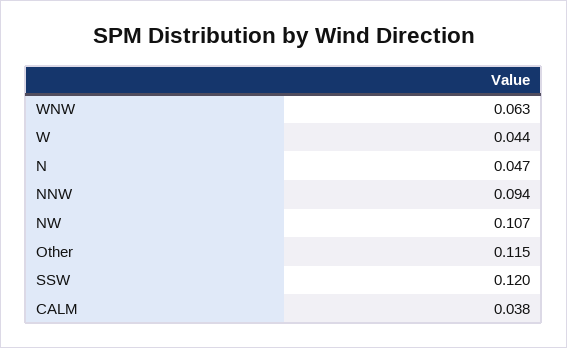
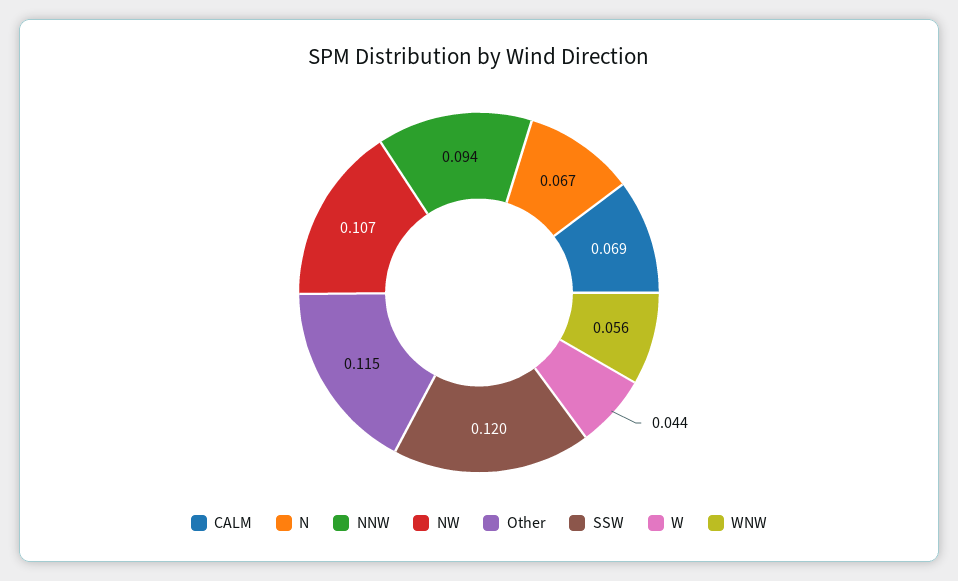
  {
-   "WNW": 0.063,
+   "WNW": 0.056,
    "W": 0.044,
-   "N": 0.047,
+   "N": 0.067,
    "NNW": 0.094,
    "NW": 0.107,
    "Other": 0.115,
    "SSW": 0.12,
-   "CALM": 0.038
+   "CALM": 0.069
  }

